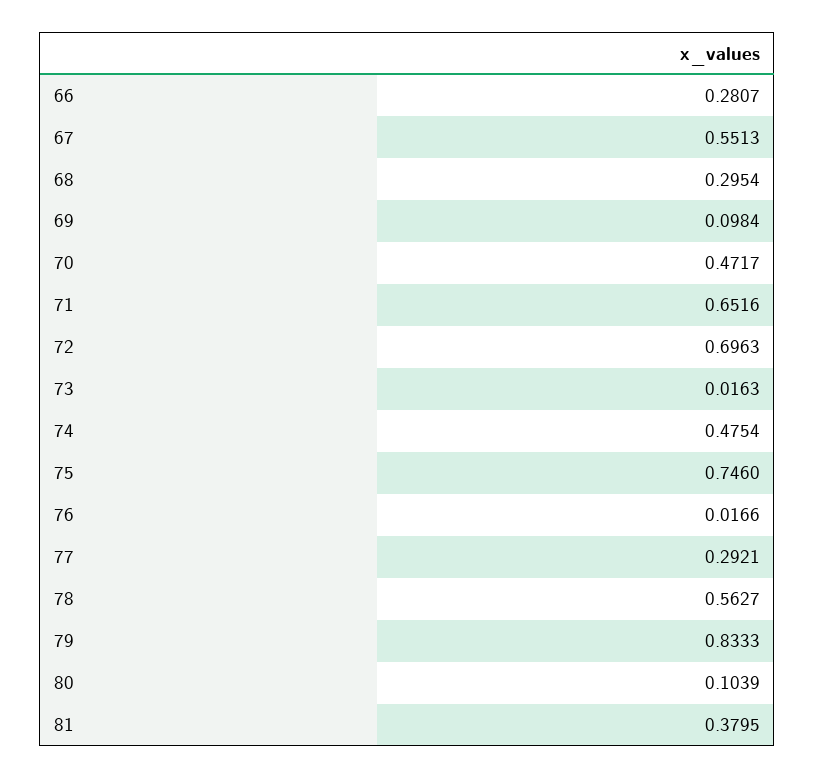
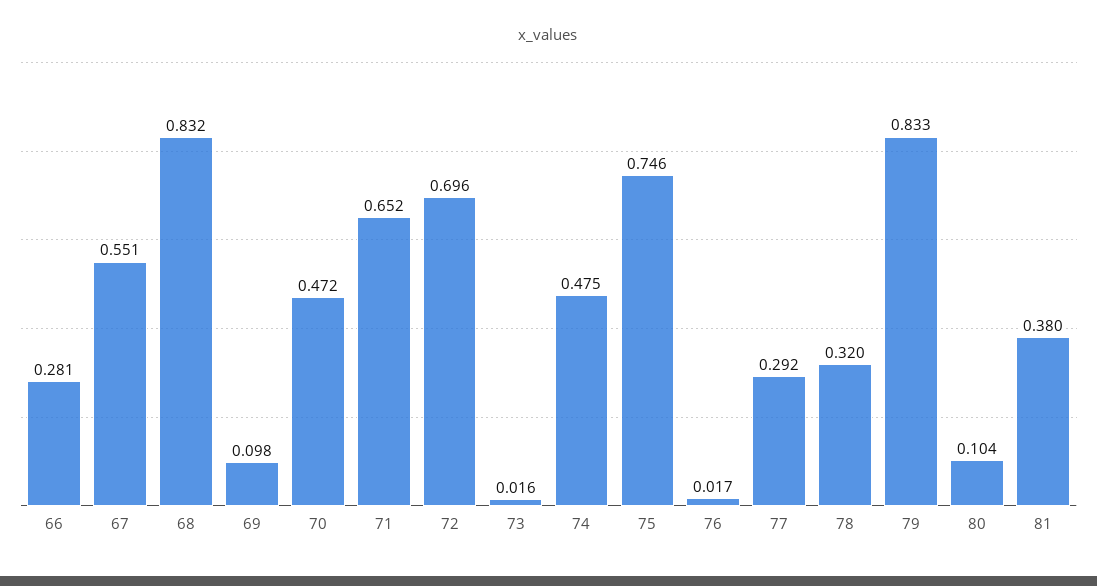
  {
    "66": 0.2807,
    "67": 0.5513,
-   "68": 0.2954,
+   "68": 0.832,
    "69": 0.0984,
    "70": 0.4717,
    "71": 0.6516,
    "72": 0.6963,
    "73": 0.0163,
    "74": 0.4754,
    "75": 0.746,
    "76": 0.0166,
    "77": 0.2921,
-   "78": 0.5627,
+   "78": 0.32,
    "79": 0.8333,
    "80": 0.1039,
    "81": 0.3795
  }

